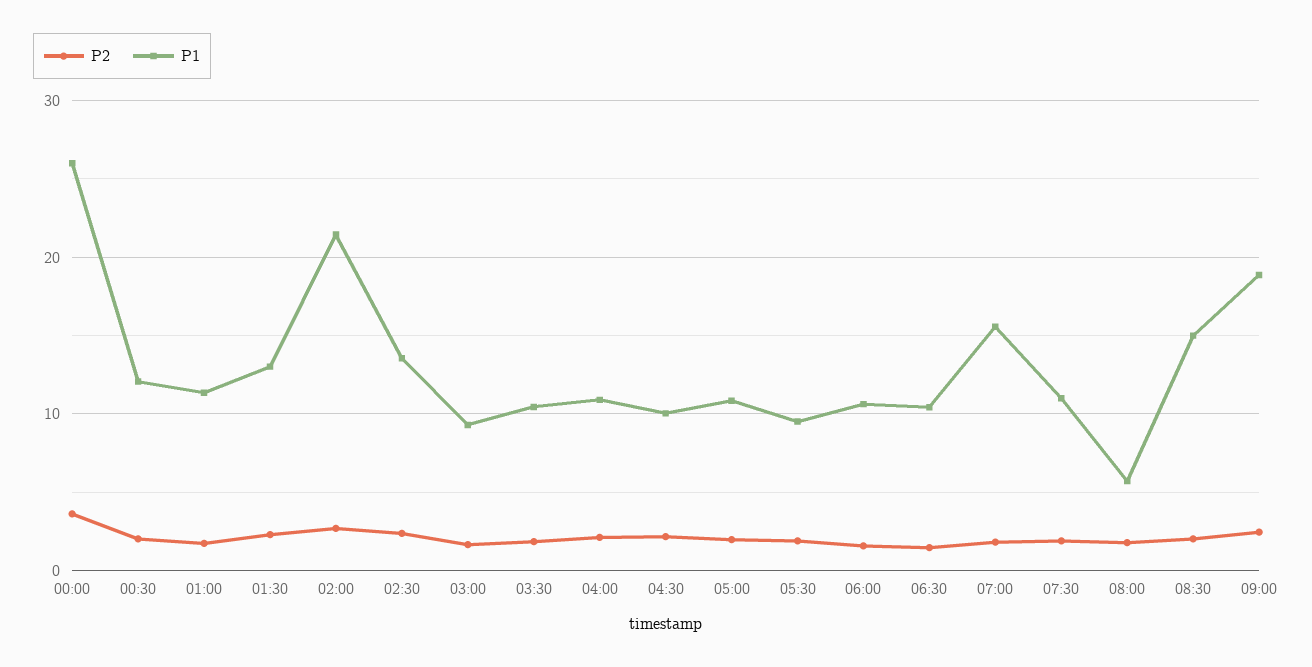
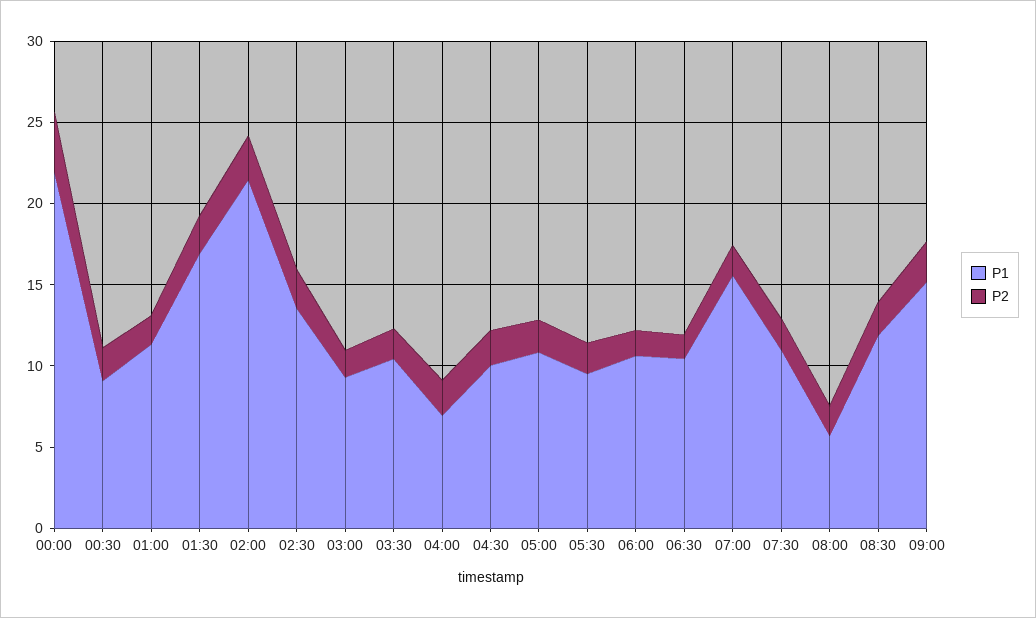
  {
    "P2": {
      "00:00": 4,
      "00:30": 2,
      "01:00": 2,
      "01:30": 2,
      "02:00": 3,
      "02:30": 2,
      "03:00": 2,
      "03:30": 2,
      "04:00": 2,
      "04:30": 2,
      "05:00": 2,
      "05:30": 2,
      "06:00": 2,
      "06:30": 1,
      "07:00": 2,
      "07:30": 2,
      "08:00": 2,
      "08:30": 2,
      "09:00": 2
    },
    "P1": {
-     "00:00": 26,
+     "00:00": 22,
-     "00:30": 12,
+     "00:30": 9,
      "01:00": 11,
-     "01:30": 13,
+     "01:30": 17,
      "02:00": 21,
      "02:30": 14,
      "03:00": 9,
      "03:30": 10,
-     "04:00": 11,
+     "04:00": 7,
      "04:30": 10,
      "05:00": 11,
      "05:30": 10,
      "06:00": 11,
      "06:30": 10,
      "07:00": 16,
      "07:30": 11,
      "08:00": 6,
-     "08:30": 15,
+     "08:30": 12,
-     "09:00": 19
+     "09:00": 15
    }
  }

